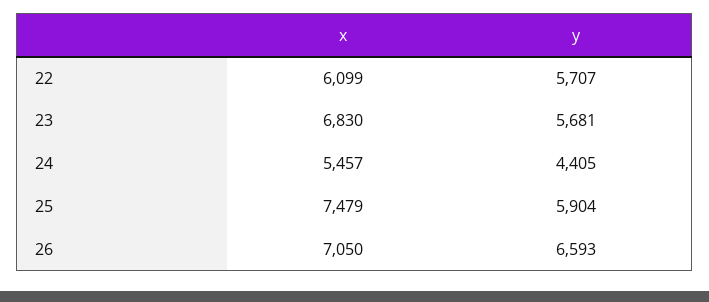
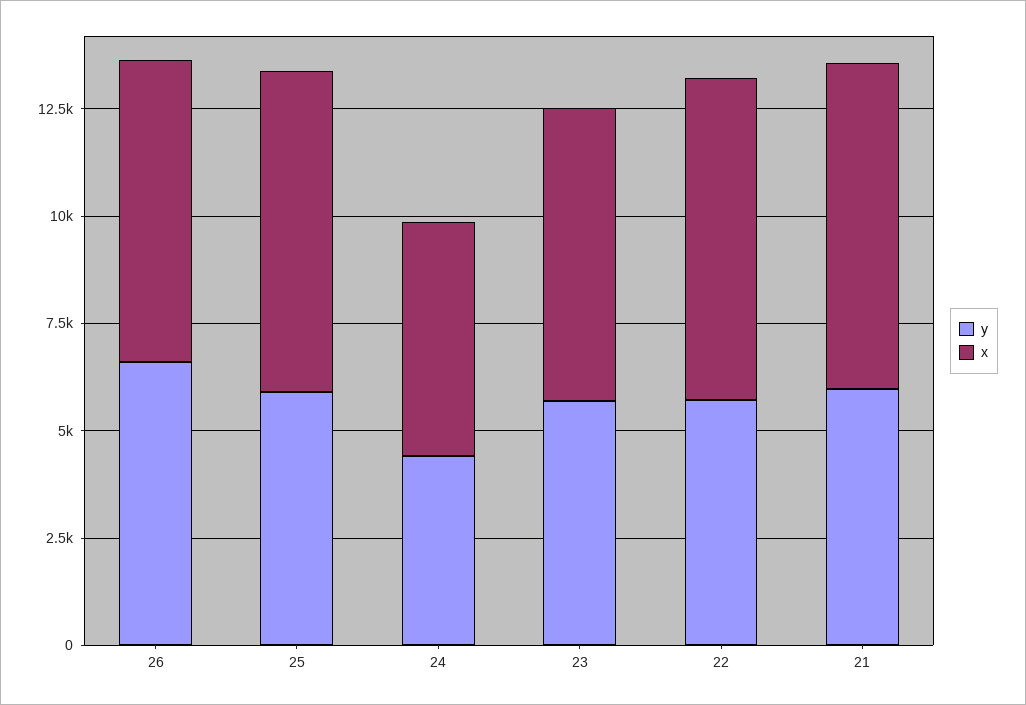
  {
    "x": {
-     "22": 6099,
+     "22": 7500,
      "23": 6830,
      "24": 5457,
      "25": 7479,
-     "26": 7050
+     "26": 7050,
+     "21": 7500
    },
    "y": {
      "22": 5707,
      "23": 5681,
      "24": 4405,
      "25": 5904,
-     "26": 6593
+     "26": 6593,
+     "21": 6000
    }
  }

